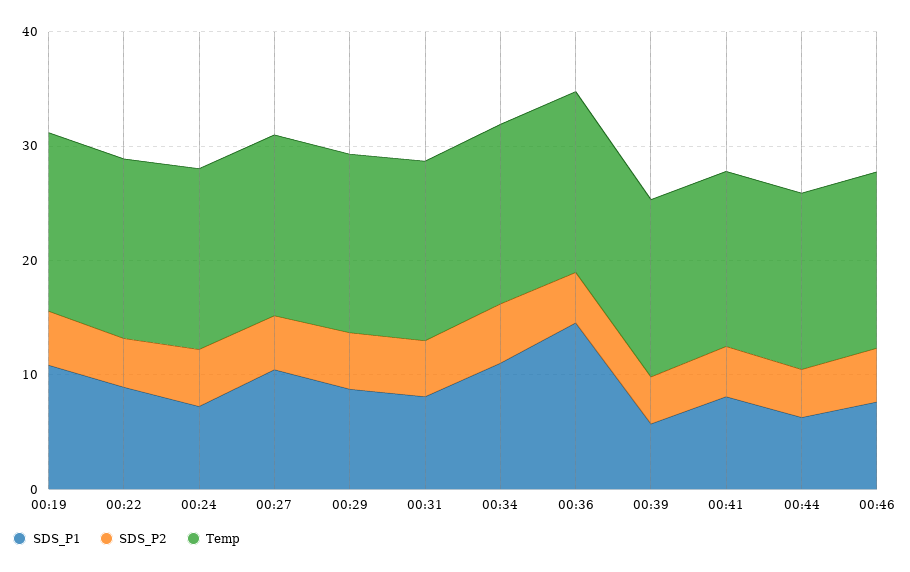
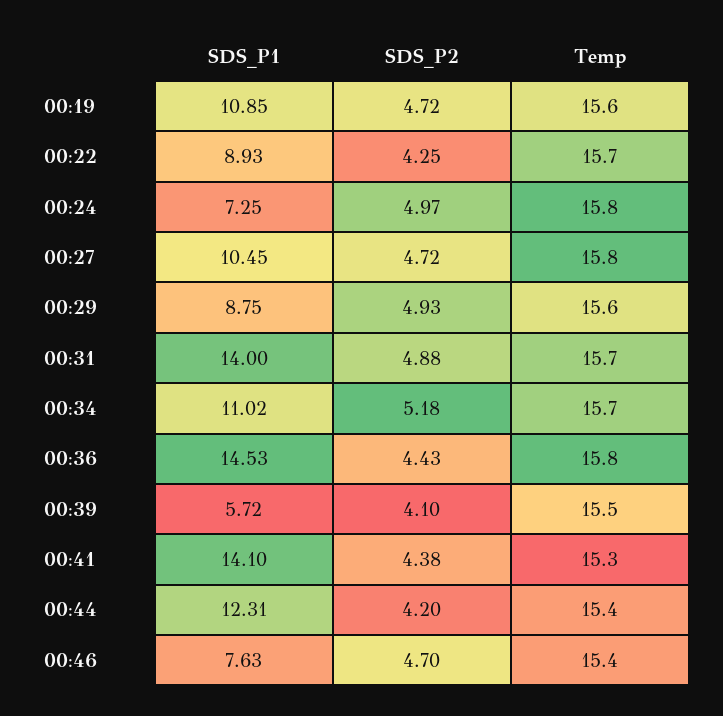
  {
    "SDS_P1": {
      "00:19": 10.85,
      "00:22": 8.93,
      "00:24": 7.25,
      "00:27": 10.45,
      "00:29": 8.75,
-     "00:31": 8,
+     "00:31": 14,
      "00:34": 11.02,
      "00:36": 14.53,
      "00:39": 5.72,
-     "00:41": 8,
+     "00:41": 14.1,
-     "00:44": 6,
+     "00:44": 12.31,
      "00:46": 7.63
    },
    "SDS_P2": {
      "00:19": 4.72,
      "00:22": 4.25,
      "00:24": 4.97,
      "00:27": 4.72,
      "00:29": 4.93,
      "00:31": 4.88,
      "00:34": 5.18,
      "00:36": 4.43,
      "00:39": 4.1,
      "00:41": 4.38,
      "00:44": 4.2,
      "00:46": 4.7
    },
    "Temp": {
      "00:19": 15.6,
      "00:22": 15.7,
      "00:24": 15.8,
      "00:27": 15.8,
      "00:29": 15.6,
      "00:31": 15.7,
      "00:34": 15.7,
      "00:36": 15.8,
      "00:39": 15.5,
      "00:41": 15.3,
      "00:44": 15.4,
      "00:46": 15.4
    }
  }

